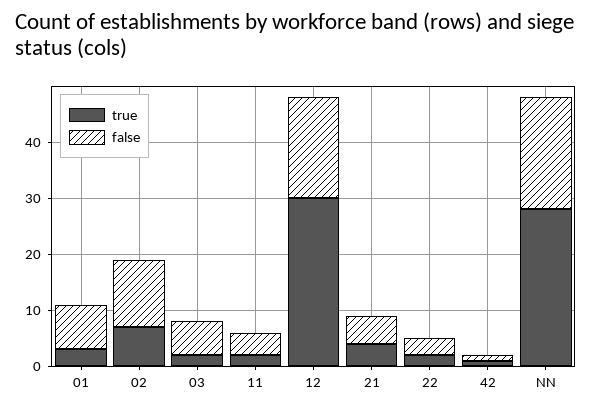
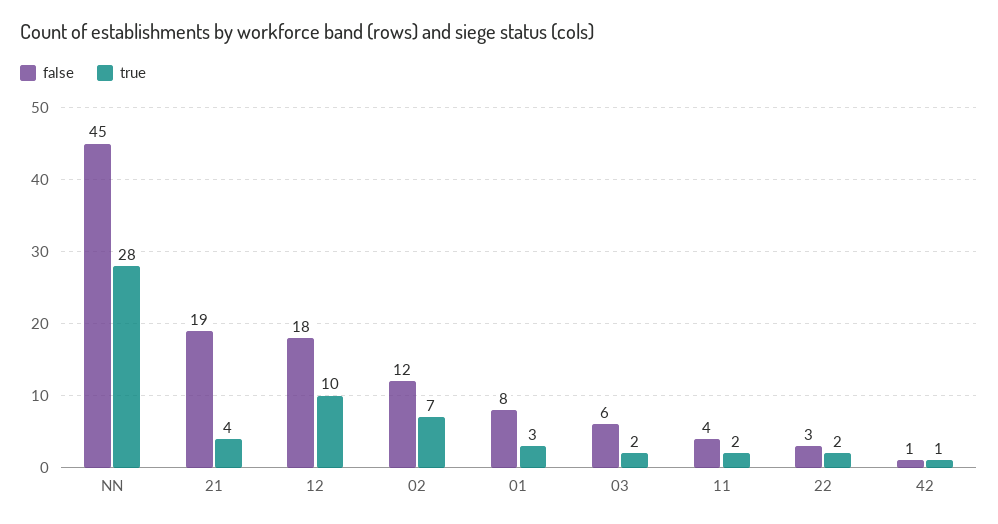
  {
    "true": {
      "01": 3,
      "02": 7,
      "03": 2,
      "11": 2,
-     "12": 30,
+     "12": 10,
      "21": 4,
      "22": 2,
      "42": 1,
      "NN": 28
    },
    "false": {
      "01": 8,
      "02": 12,
      "03": 6,
      "11": 4,
      "12": 18,
-     "21": 5,
+     "21": 19,
      "22": 3,
      "42": 1,
-     "NN": 20
+     "NN": 45
    }
  }

